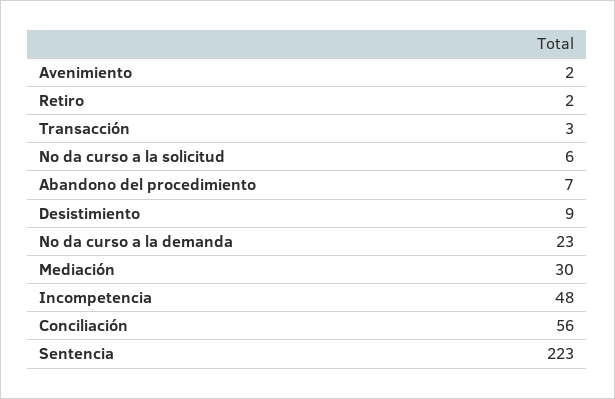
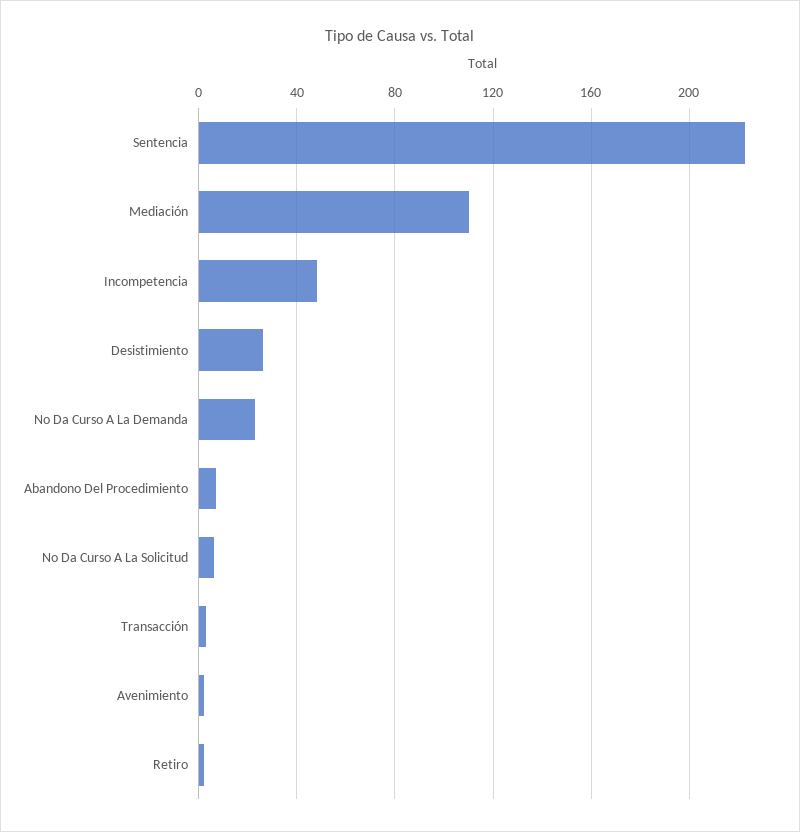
  {
    "Avenimiento": 2,
    "Retiro": 2,
    "Transacción": 3,
    "No da curso a la solicitud": 6,
    "Abandono del procedimiento": 7,
-   "Desistimiento": 9,
+   "Desistimiento": 25,
    "No da curso a la demanda": 23,
-   "Mediación": 30,
+   "Mediación": 110,
    "Incompetencia": 48,
-   "Conciliación": 56,
    "Sentencia": 223
  }

